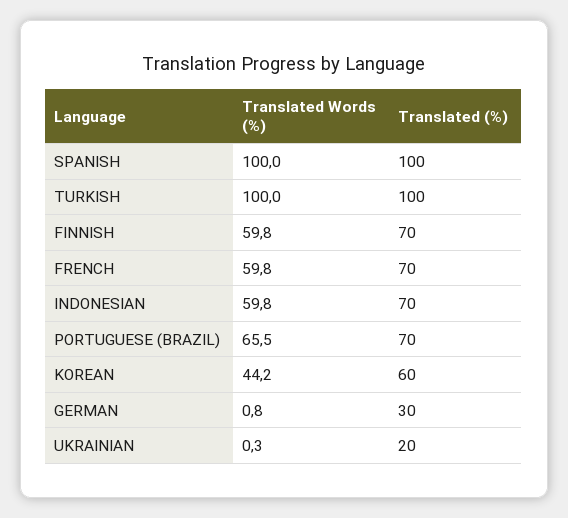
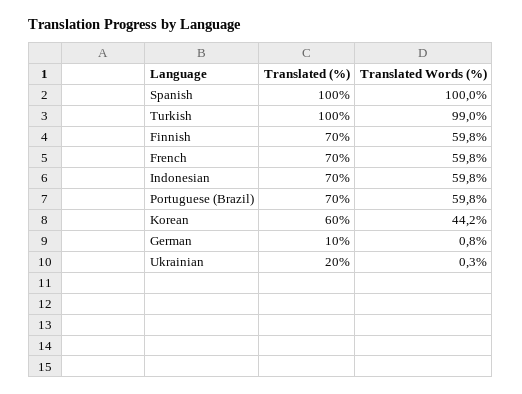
  {
    "Translated Words (%)": {
      "SPANISH": 100,
-     "TURKISH": 100,
+     "TURKISH": 99,
      "FINNISH": 59.8,
      "FRENCH": 59.8,
      "INDONESIAN": 59.8,
-     "PORTUGUESE (BRAZIL)": 65.5,
+     "PORTUGUESE (BRAZIL)": 59.8,
      "KOREAN": 44.2,
      "GERMAN": 0.8,
      "UKRAINIAN": 0.3
    },
    "Translated (%)": {
      "SPANISH": 100,
      "TURKISH": 100,
      "FINNISH": 70,
      "FRENCH": 70,
      "INDONESIAN": 70,
      "PORTUGUESE (BRAZIL)": 70,
      "KOREAN": 60,
-     "GERMAN": 30,
+     "GERMAN": 10,
      "UKRAINIAN": 20
    }
  }

